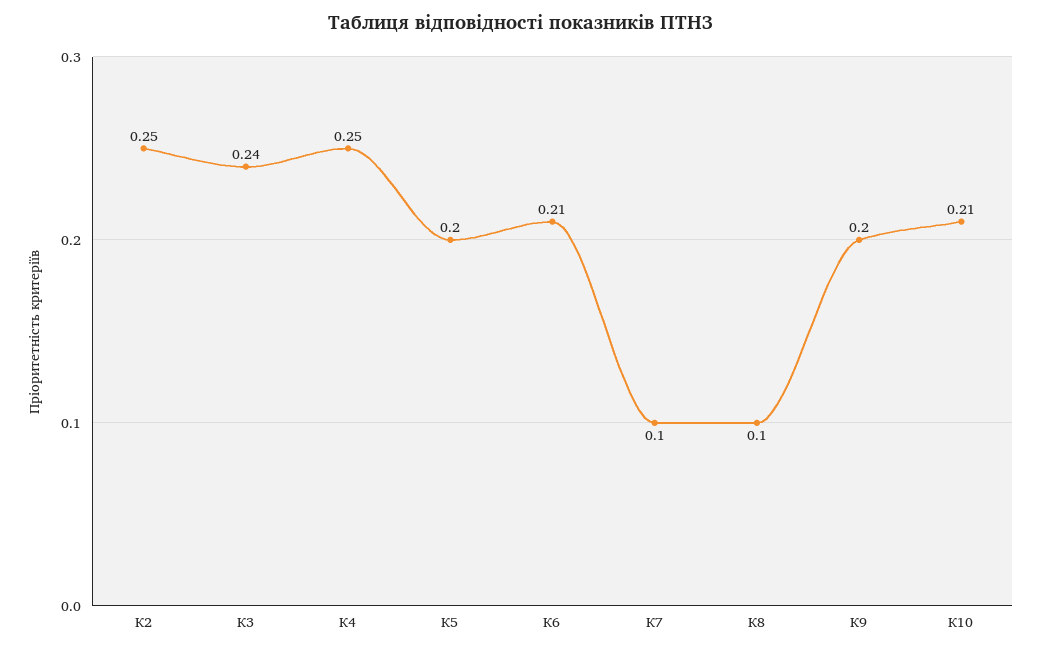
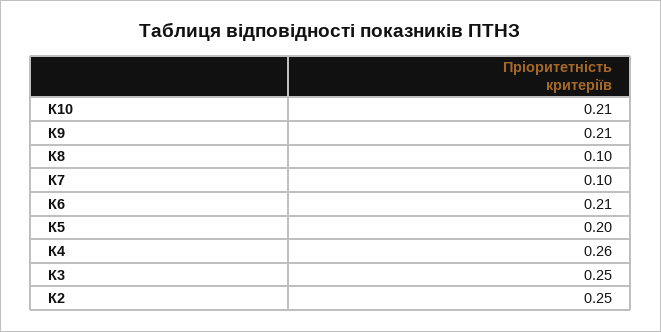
  {
    "К2": 0.25,
-   "К3": 0.24,
+   "К3": 0.25,
-   "К4": 0.25,
+   "К4": 0.26,
    "К5": 0.2,
    "К6": 0.21,
    "К7": 0.1,
    "К8": 0.1,
-   "К9": 0.2,
+   "К9": 0.21,
    "К10": 0.21
  }

